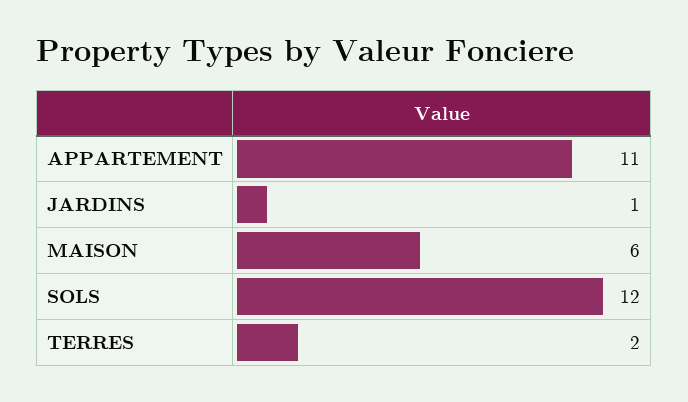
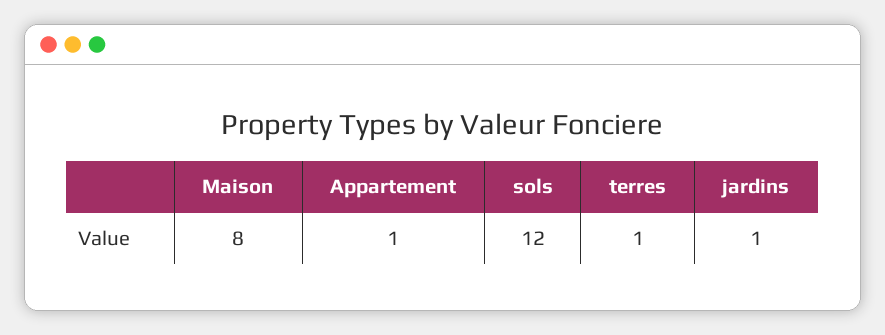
  {
-   "APPARTEMENT": 11,
+   "APPARTEMENT": 1,
    "JARDINS": 1,
-   "MAISON": 6,
+   "MAISON": 8,
    "SOLS": 12,
-   "TERRES": 2
+   "TERRES": 1
  }

